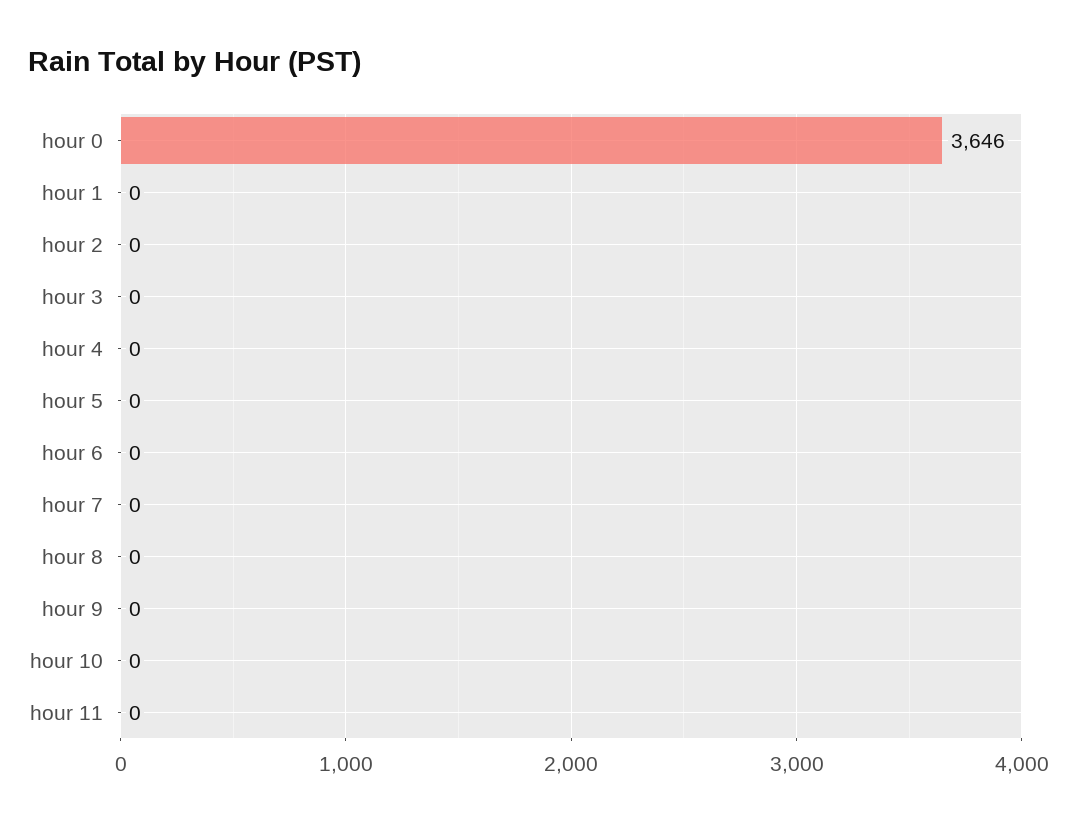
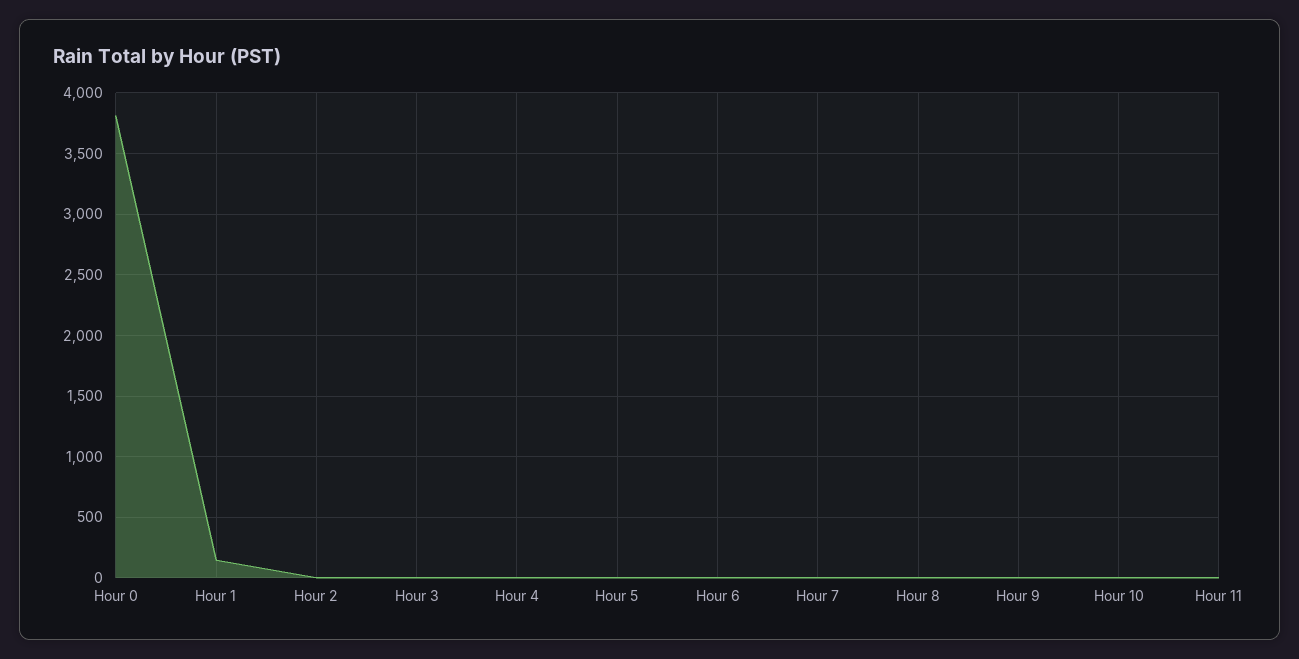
  {
-   "hour 0": 3646,
+   "hour 0": 3800,
-   "hour 1": 0,
+   "hour 1": 150,
    "hour 2": 0,
    "hour 3": 0,
    "hour 4": 0,
    "hour 5": 0,
    "hour 6": 0,
    "hour 7": 0,
    "hour 8": 0,
    "hour 9": 0,
    "hour 10": 0,
    "hour 11": 0
  }

